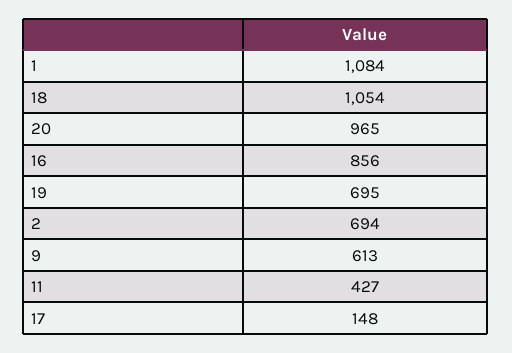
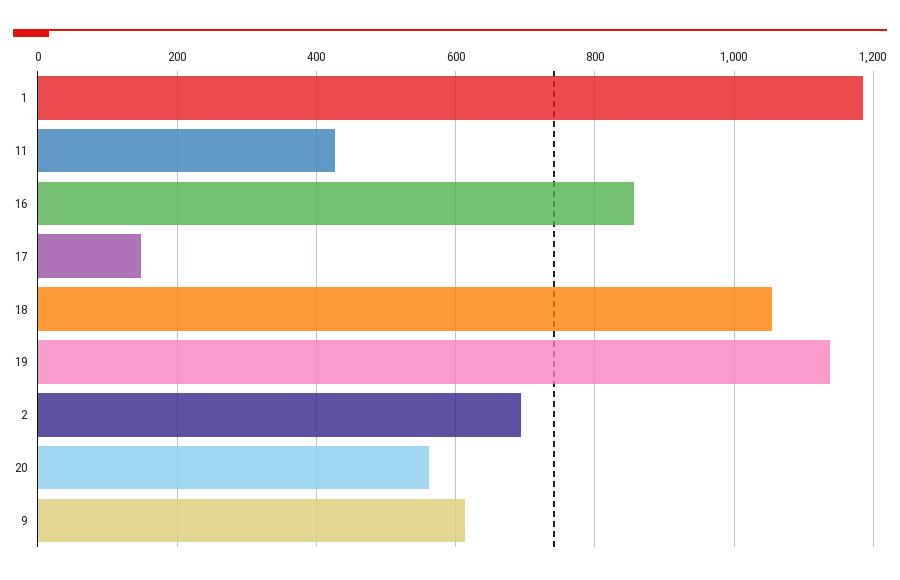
  {
-   "1": 1084,
+   "1": 1180,
    "18": 1054,
-   "20": 965,
+   "20": 560,
    "16": 856,
-   "19": 695,
+   "19": 1140,
    "2": 694,
    "9": 613,
    "11": 427,
    "17": 148
  }

